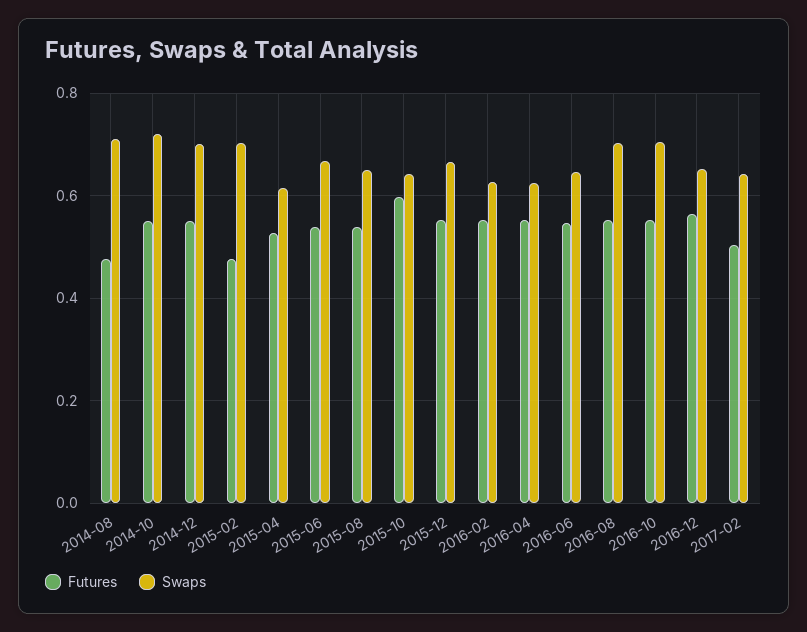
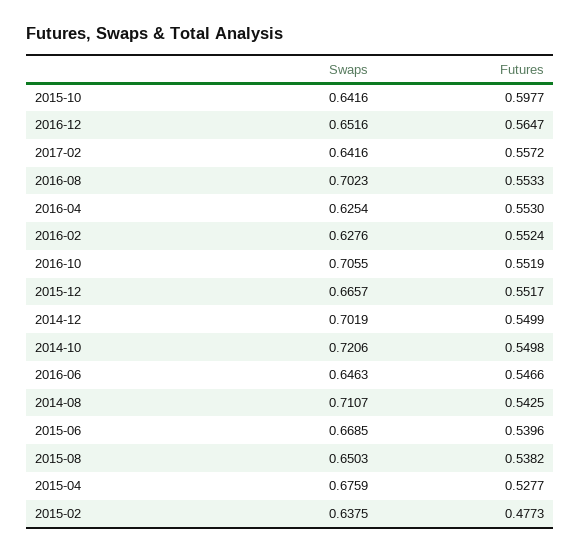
  {
    "Futures": {
-     "2014-08": 0.48,
+     "2014-08": 0.5425,
      "2014-10": 0.5498,
      "2014-12": 0.5499,
      "2015-02": 0.4773,
      "2015-04": 0.5277,
      "2015-06": 0.5396,
      "2015-08": 0.5382,
      "2015-10": 0.5977,
      "2015-12": 0.5517,
      "2016-02": 0.5524,
      "2016-04": 0.553,
      "2016-06": 0.5466,
      "2016-08": 0.5533,
      "2016-10": 0.5519,
      "2016-12": 0.5647,
-     "2017-02": 0.5
+     "2017-02": 0.5572
    },
    "Swaps": {
      "2014-08": 0.7107,
      "2014-10": 0.7206,
      "2014-12": 0.7019,
-     "2015-02": 0.7,
+     "2015-02": 0.6375,
-     "2015-04": 0.62,
+     "2015-04": 0.6759,
      "2015-06": 0.6685,
      "2015-08": 0.6503,
      "2015-10": 0.6416,
      "2015-12": 0.6657,
      "2016-02": 0.6276,
      "2016-04": 0.6254,
      "2016-06": 0.6463,
      "2016-08": 0.7023,
      "2016-10": 0.7055,
      "2016-12": 0.6516,
      "2017-02": 0.6416
    }
  }

